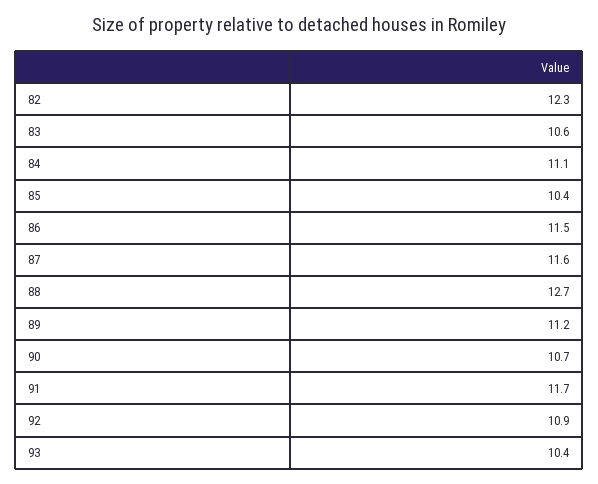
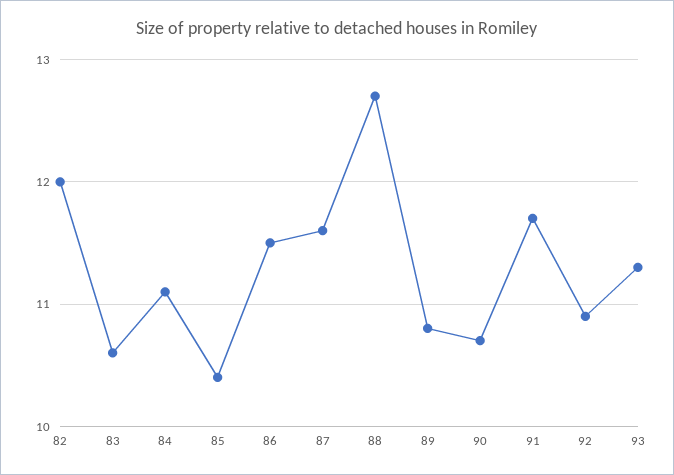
  {
-   "82": 12.3,
+   "82": 12,
    "83": 10.6,
    "84": 11.1,
    "85": 10.4,
    "86": 11.5,
    "87": 11.6,
    "88": 12.7,
-   "89": 11.2,
+   "89": 10.8,
    "90": 10.7,
    "91": 11.7,
    "92": 10.9,
-   "93": 10.4
+   "93": 11.3
  }

